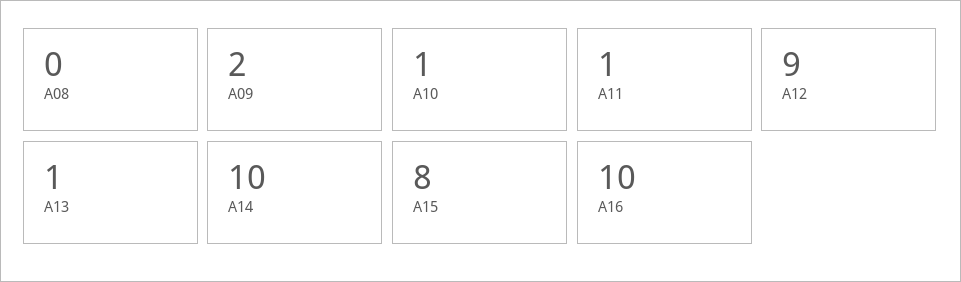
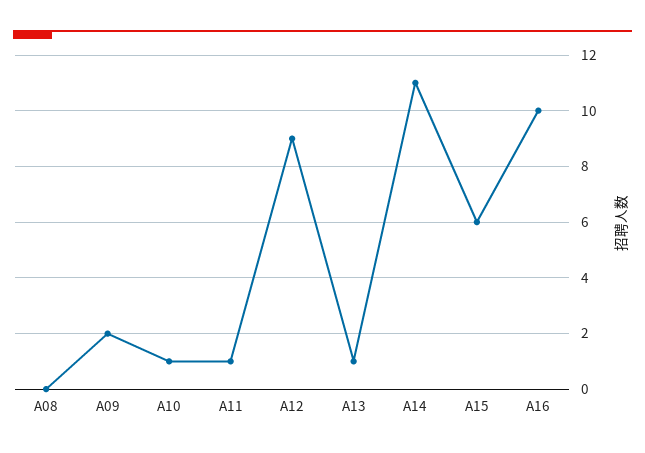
  {
    "A08": 0,
    "A09": 2,
    "A10": 1,
    "A11": 1,
    "A12": 9,
    "A13": 1,
-   "A14": 10,
+   "A14": 11,
-   "A15": 8,
+   "A15": 6,
    "A16": 10
  }

